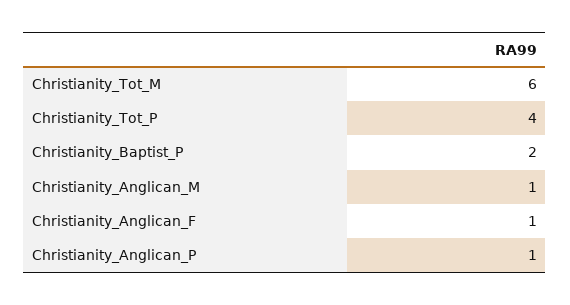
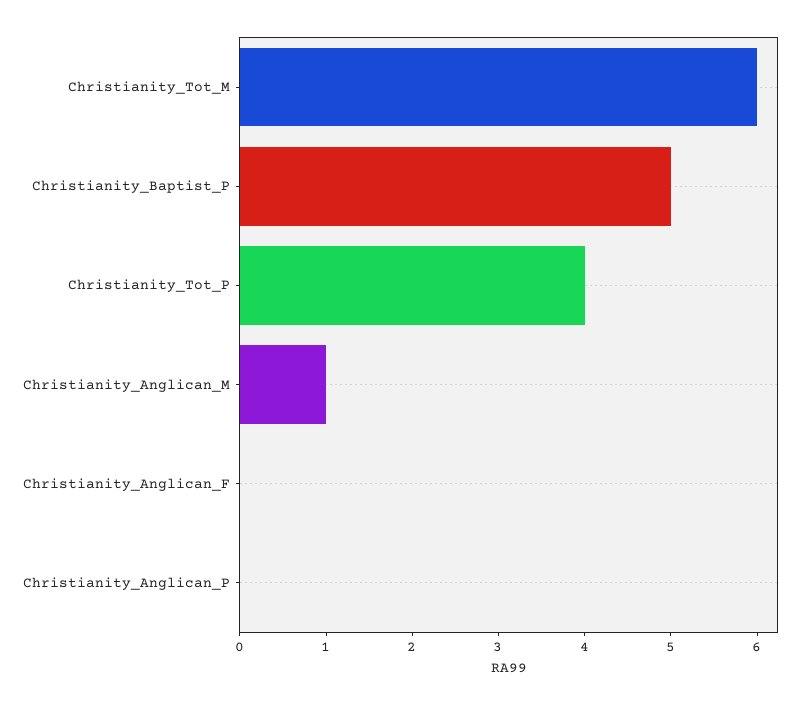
  {
    "Christianity_Tot_M": 6,
    "Christianity_Tot_P": 4,
-   "Christianity_Baptist_P": 2,
+   "Christianity_Baptist_P": 5,
    "Christianity_Anglican_M": 1,
-   "Christianity_Anglican_F": 1,
+   "Christianity_Anglican_F": 0,
-   "Christianity_Anglican_P": 1
+   "Christianity_Anglican_P": 0
  }

